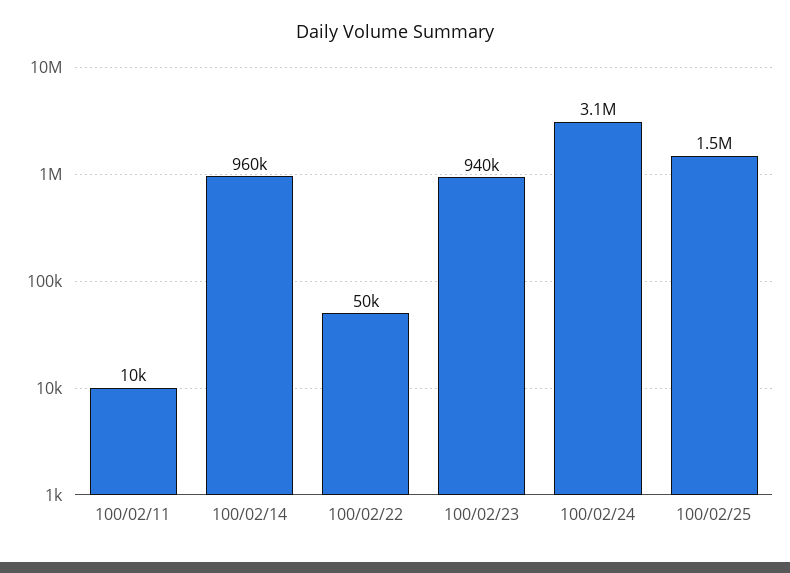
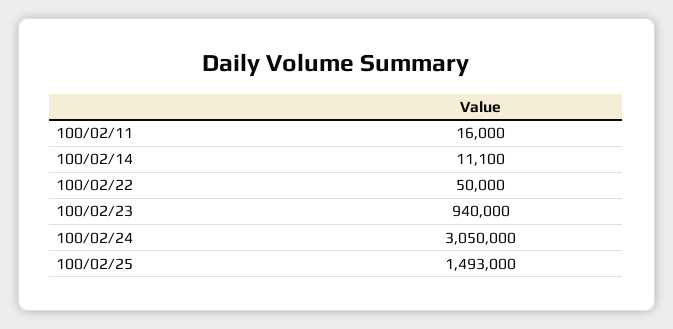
  {
-   "100/02/11": 10000,
+   "100/02/11": 16000,
-   "100/02/14": 960000,
+   "100/02/14": 11100,
    "100/02/22": 50000,
    "100/02/23": 940000,
    "100/02/24": 3050000,
    "100/02/25": 1493000
  }

